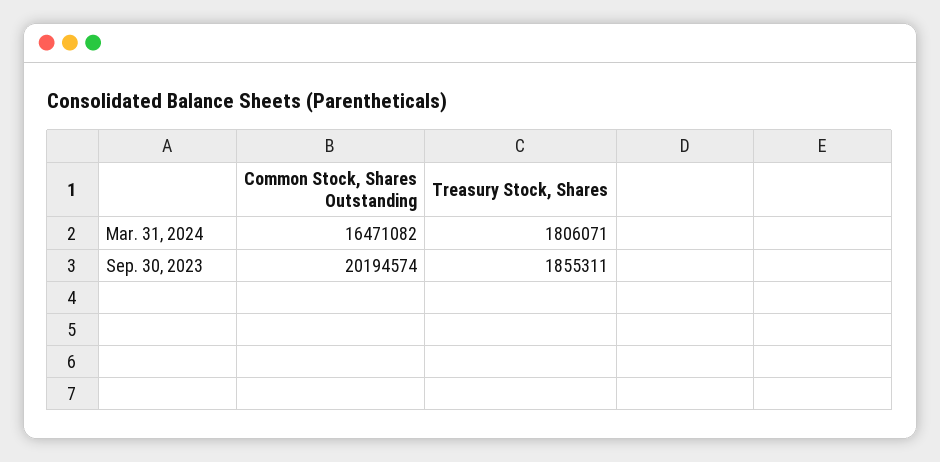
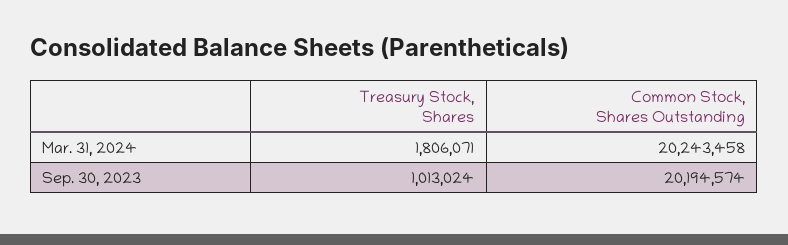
  {
    "Common Stock, Shares Outstanding": {
-     "Mar. 31, 2024": 16471082,
+     "Mar. 31, 2024": 20243458,
      "Sep. 30, 2023": 20194574
    },
    "Treasury Stock, Shares": {
      "Mar. 31, 2024": 1806071,
-     "Sep. 30, 2023": 1855311
+     "Sep. 30, 2023": 1013024
    }
  }

